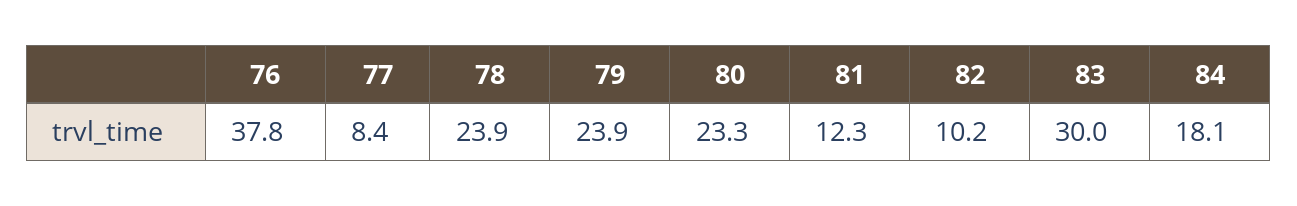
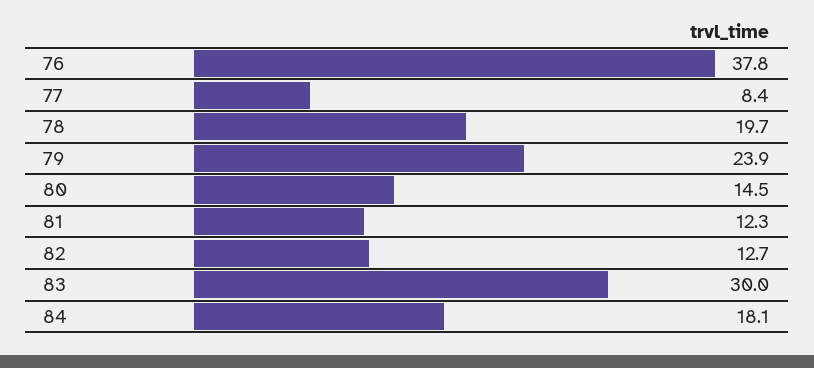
  {
    "76": 37.8,
    "77": 8.4,
-   "78": 23.9,
+   "78": 19.7,
    "79": 23.9,
-   "80": 23.3,
+   "80": 14.5,
    "81": 12.3,
-   "82": 10.2,
+   "82": 12.7,
    "83": 30,
    "84": 18.1
  }

